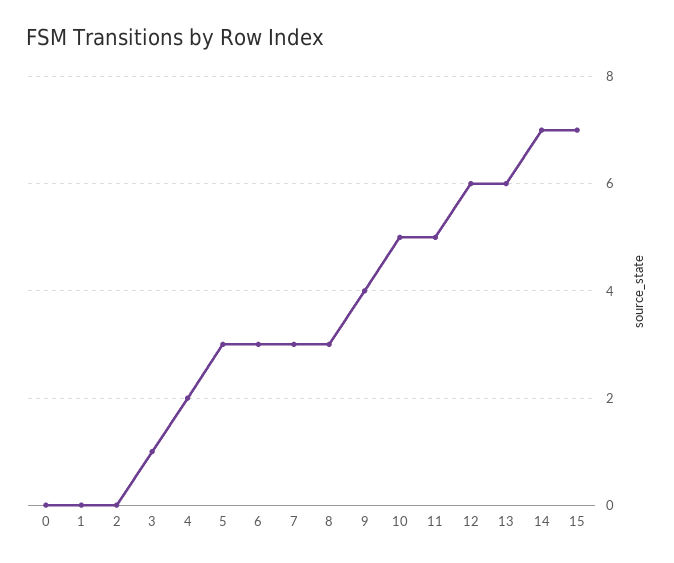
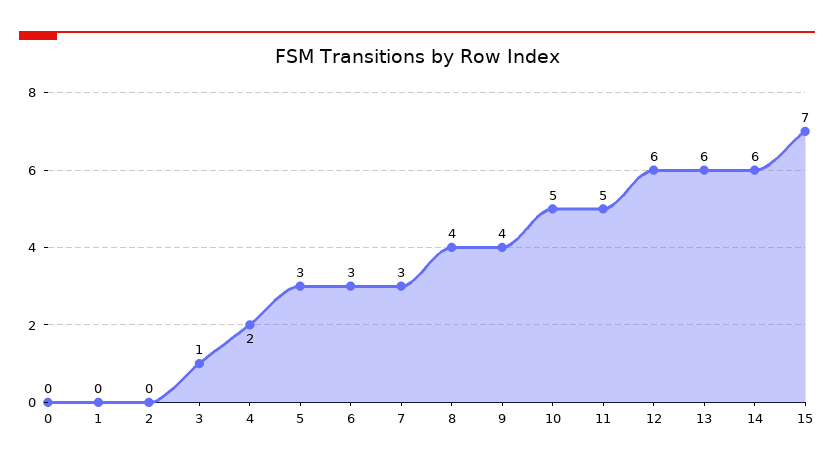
  {
    "0": 0,
    "1": 0,
    "2": 0,
    "3": 1,
    "4": 2,
    "5": 3,
    "6": 3,
    "7": 3,
-   "8": 3,
+   "8": 4,
    "9": 4,
    "10": 5,
    "11": 5,
    "12": 6,
    "13": 6,
-   "14": 7,
+   "14": 6,
    "15": 7
  }

